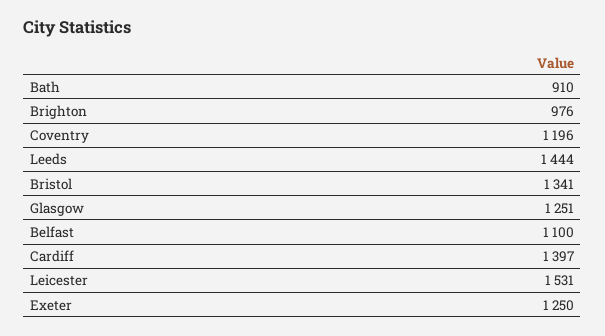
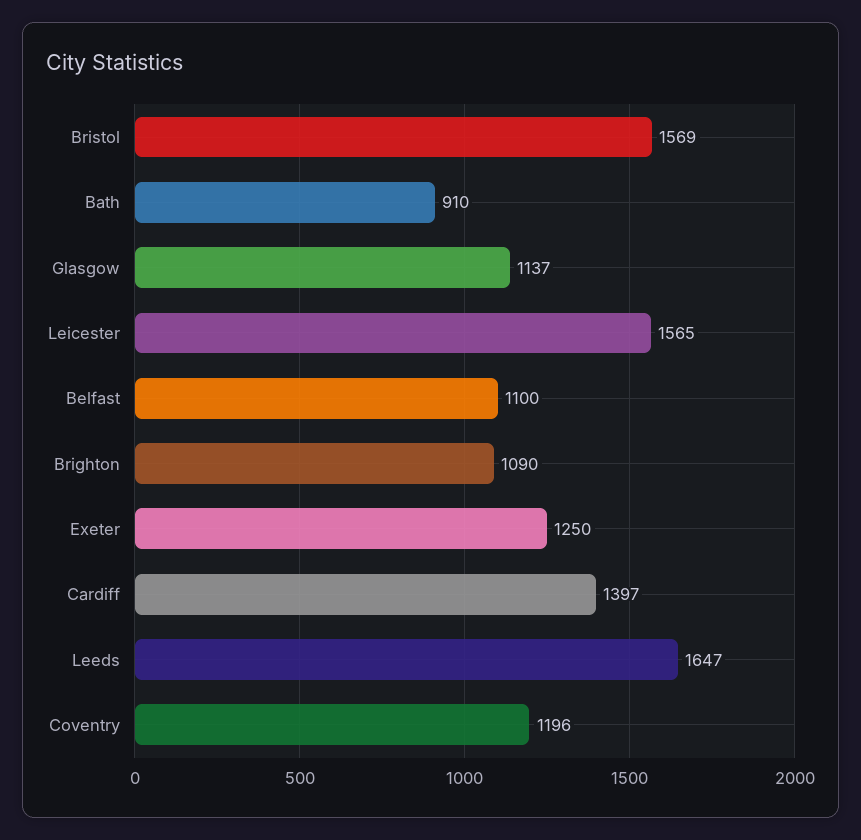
  {
    "Bath": 910,
-   "Brighton": 976,
+   "Brighton": 1090,
    "Coventry": 1196,
-   "Leeds": 1444,
+   "Leeds": 1647,
-   "Bristol": 1341,
+   "Bristol": 1569,
-   "Glasgow": 1251,
+   "Glasgow": 1137,
    "Belfast": 1100,
    "Cardiff": 1397,
-   "Leicester": 1531,
+   "Leicester": 1565,
    "Exeter": 1250
  }

